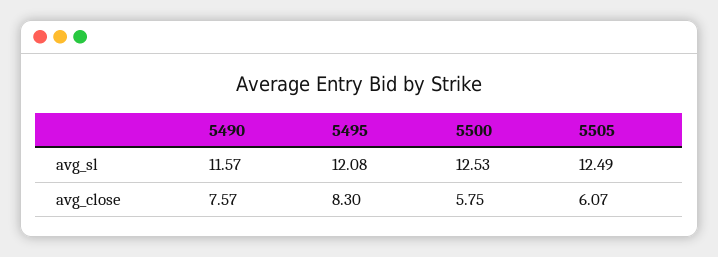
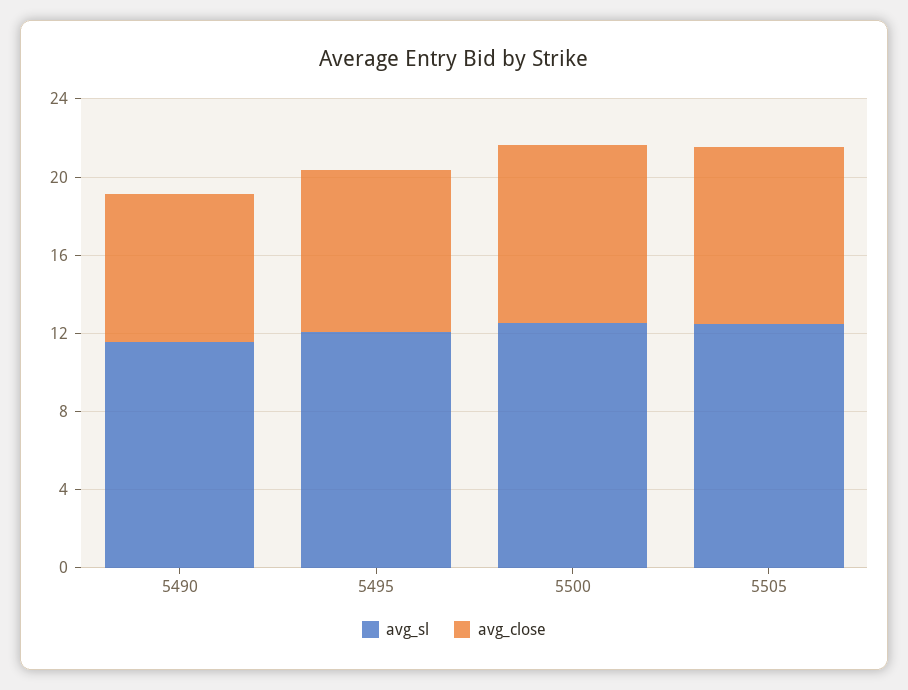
  {
    "avg_sl": {
      "5490": 11.57,
      "5495": 12.08,
      "5500": 12.53,
      "5505": 12.49
    },
    "avg_close": {
      "5490": 7.57,
      "5495": 8.3,
-     "5500": 5.75,
+     "5500": 9,
-     "5505": 6.07
+     "5505": 9
    }
  }

